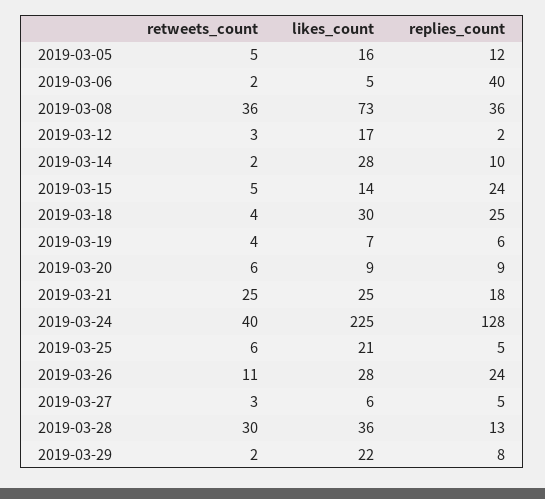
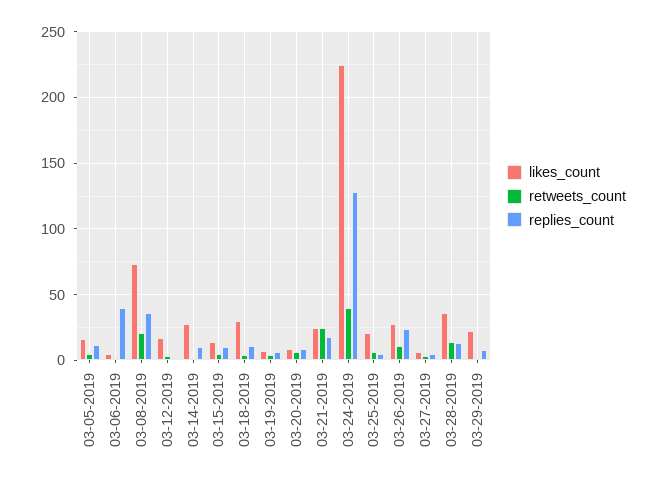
  {
    "retweets_count": {
      "2019-03-05": 5,
      "2019-03-06": 2,
-     "2019-03-08": 36,
+     "2019-03-08": 20,
      "2019-03-12": 3,
      "2019-03-14": 2,
      "2019-03-15": 5,
      "2019-03-18": 4,
      "2019-03-19": 4,
      "2019-03-20": 6,
      "2019-03-21": 25,
      "2019-03-24": 40,
      "2019-03-25": 6,
      "2019-03-26": 11,
      "2019-03-27": 3,
-     "2019-03-28": 30,
+     "2019-03-28": 15,
      "2019-03-29": 2
    },
    "likes_count": {
      "2019-03-05": 16,
      "2019-03-06": 5,
      "2019-03-08": 73,
      "2019-03-12": 17,
      "2019-03-14": 28,
      "2019-03-15": 14,
      "2019-03-18": 30,
      "2019-03-19": 7,
      "2019-03-20": 9,
      "2019-03-21": 25,
      "2019-03-24": 225,
      "2019-03-25": 21,
      "2019-03-26": 28,
      "2019-03-27": 6,
      "2019-03-28": 36,
      "2019-03-29": 22
    },
    "replies_count": {
      "2019-03-05": 12,
      "2019-03-06": 40,
      "2019-03-08": 36,
      "2019-03-12": 2,
      "2019-03-14": 10,
-     "2019-03-15": 24,
+     "2019-03-15": 10,
-     "2019-03-18": 25,
+     "2019-03-18": 10,
      "2019-03-19": 6,
      "2019-03-20": 9,
      "2019-03-21": 18,
      "2019-03-24": 128,
      "2019-03-25": 5,
      "2019-03-26": 24,
      "2019-03-27": 5,
      "2019-03-28": 13,
      "2019-03-29": 8
    }
  }

